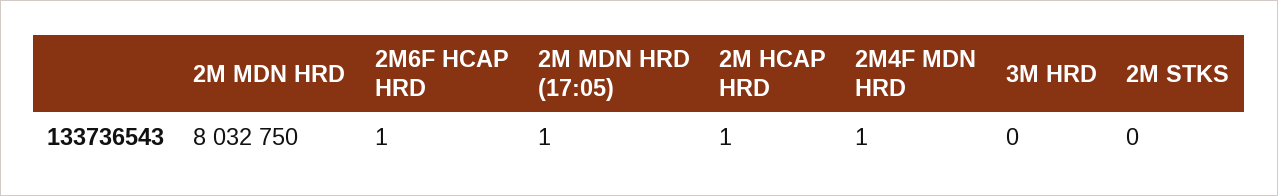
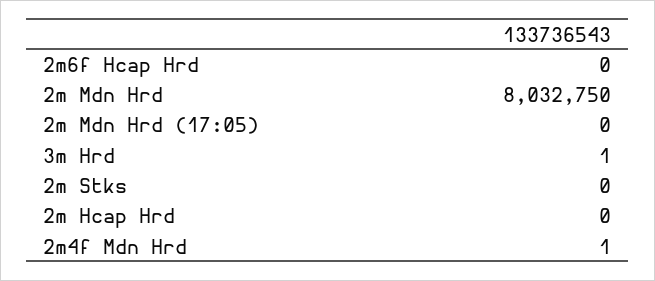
  {
    "2M MDN HRD": 8032750,
-   "2M6F HCAP HRD": 1,
+   "2M6F HCAP HRD": 0,
-   "2M MDN HRD (17:05)": 1,
+   "2M MDN HRD (17:05)": 0,
-   "2M HCAP HRD": 1,
+   "2M HCAP HRD": 0,
    "2M4F MDN HRD": 1,
-   "3M HRD": 0,
+   "3M HRD": 1,
    "2M STKS": 0
  }

